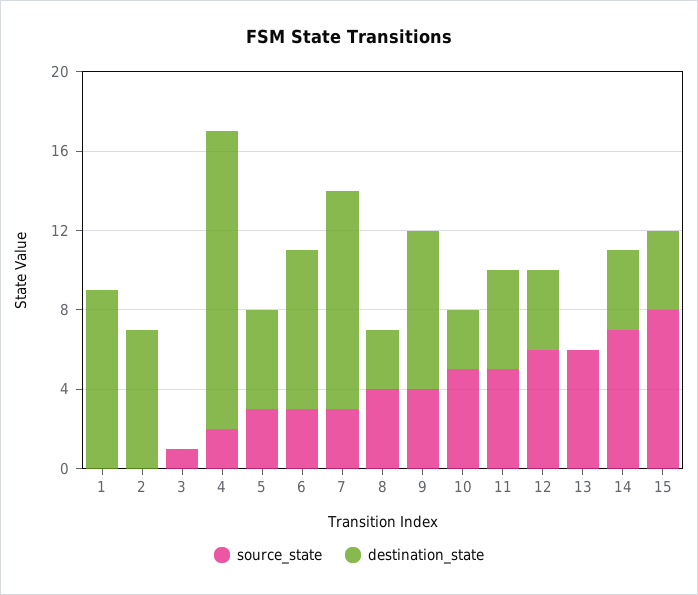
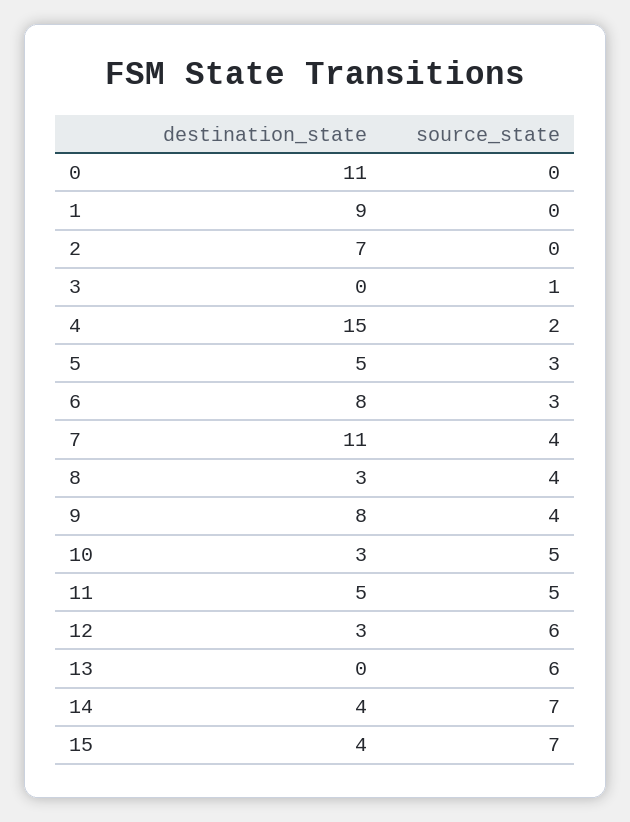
  {
    "source_state": {
      "1": 0,
      "2": 0,
      "3": 1,
      "4": 2,
      "5": 3,
      "6": 3,
-     "7": 3,
+     "7": 4,
      "8": 4,
      "9": 4,
      "10": 5,
      "11": 5,
      "12": 6,
      "13": 6,
      "14": 7,
-     "15": 8
+     "15": 7,
+     "0": 0
    },
    "destination_state": {
      "1": 9,
      "2": 7,
      "3": 0,
      "4": 15,
      "5": 5,
      "6": 8,
      "7": 11,
      "8": 3,
      "9": 8,
      "10": 3,
      "11": 5,
-     "12": 4,
+     "12": 3,
      "13": 0,
      "14": 4,
-     "15": 4
+     "15": 4,
+     "0": 11
    }
  }

